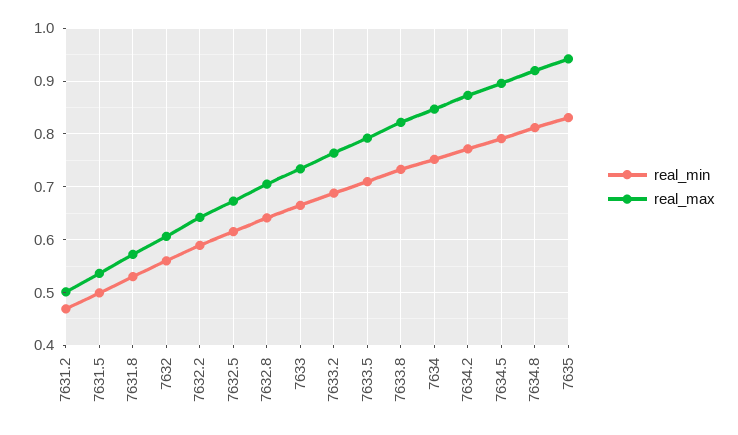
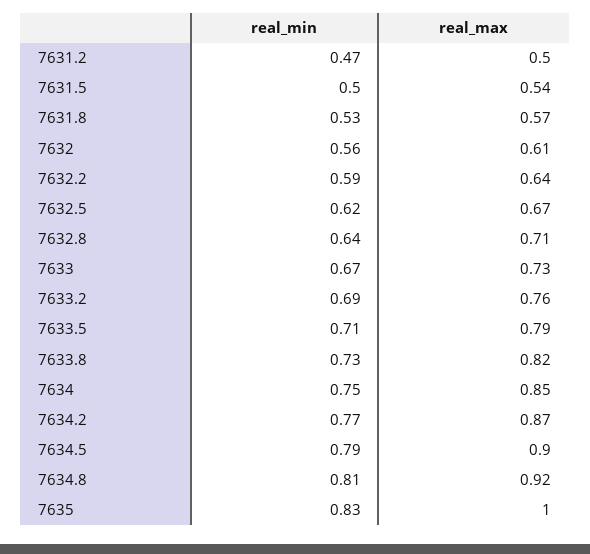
  {
    "real_min": {
      "7631.2": 0.47,
      "7631.5": 0.5,
      "7631.8": 0.53,
      "7632": 0.56,
      "7632.2": 0.59,
      "7632.5": 0.62,
      "7632.8": 0.64,
      "7633": 0.67,
      "7633.2": 0.69,
      "7633.5": 0.71,
      "7633.8": 0.73,
      "7634": 0.75,
      "7634.2": 0.77,
      "7634.5": 0.79,
      "7634.8": 0.81,
      "7635": 0.83
    },
    "real_max": {
      "7631.2": 0.5,
      "7631.5": 0.54,
      "7631.8": 0.57,
      "7632": 0.61,
      "7632.2": 0.64,
      "7632.5": 0.67,
      "7632.8": 0.71,
      "7633": 0.73,
      "7633.2": 0.76,
      "7633.5": 0.79,
      "7633.8": 0.82,
      "7634": 0.85,
      "7634.2": 0.87,
      "7634.5": 0.9,
      "7634.8": 0.92,
-     "7635": 0.94
+     "7635": 1
    }
  }

